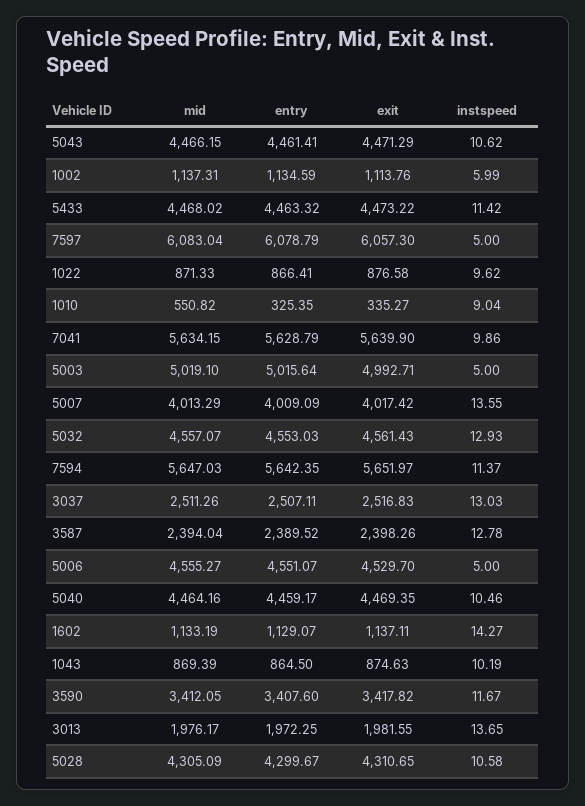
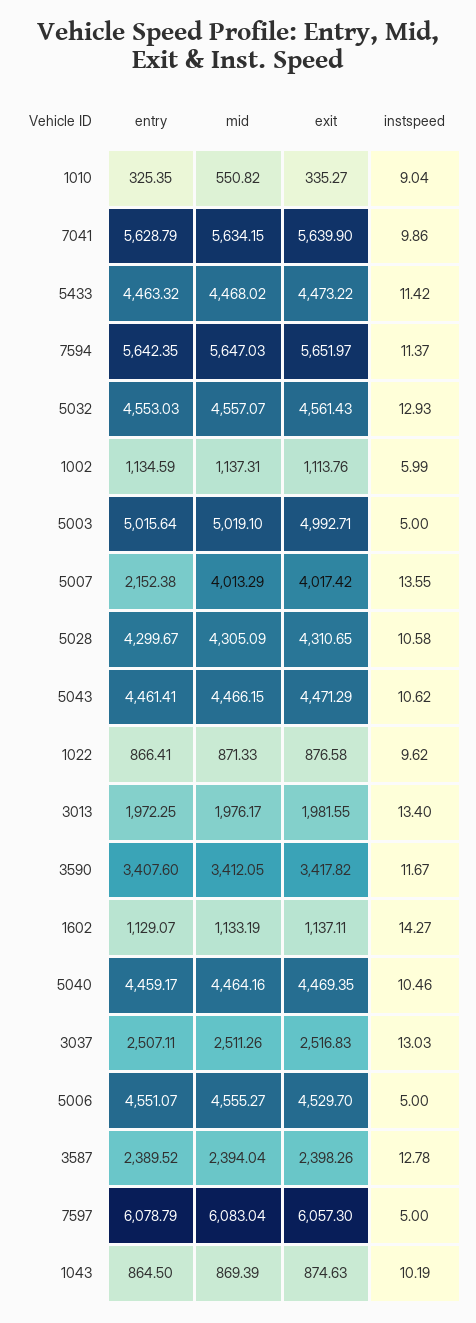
  {
    "mid": {
      "5043": 4466.15,
      "1002": 1137.31,
      "5433": 4468.02,
      "7597": 6083.04,
      "1022": 871.33,
      "1010": 550.82,
      "7041": 5634.15,
      "5003": 5019.1,
      "5007": 4013.29,
      "5032": 4557.07,
      "7594": 5647.03,
      "3037": 2511.26,
      "3587": 2394.04,
      "5006": 4555.27,
      "5040": 4464.16,
      "1602": 1133.19,
      "1043": 869.39,
      "3590": 3412.05,
      "3013": 1976.17,
      "5028": 4305.09
    },
    "entry": {
      "5043": 4461.41,
      "1002": 1134.59,
      "5433": 4463.32,
      "7597": 6078.79,
      "1022": 866.41,
      "1010": 325.35,
      "7041": 5628.79,
      "5003": 5015.64,
-     "5007": 4009.09,
+     "5007": 2152.38,
      "5032": 4553.03,
      "7594": 5642.35,
      "3037": 2507.11,
      "3587": 2389.52,
      "5006": 4551.07,
      "5040": 4459.17,
      "1602": 1129.07,
      "1043": 864.5,
      "3590": 3407.6,
      "3013": 1972.25,
      "5028": 4299.67
    },
    "exit": {
      "5043": 4471.29,
      "1002": 1113.76,
      "5433": 4473.22,
      "7597": 6057.3,
      "1022": 876.58,
      "1010": 335.27,
      "7041": 5639.9,
      "5003": 4992.71,
      "5007": 4017.42,
      "5032": 4561.43,
      "7594": 5651.97,
      "3037": 2516.83,
      "3587": 2398.26,
      "5006": 4529.7,
      "5040": 4469.35,
      "1602": 1137.11,
      "1043": 874.63,
      "3590": 3417.82,
      "3013": 1981.55,
      "5028": 4310.65
    },
    "instspeed": {
      "5043": 10.62,
      "1002": 5.99,
      "5433": 11.42,
      "7597": 5,
      "1022": 9.62,
      "1010": 9.04,
      "7041": 9.86,
      "5003": 5,
      "5007": 13.55,
      "5032": 12.93,
      "7594": 11.37,
      "3037": 13.03,
      "3587": 12.78,
      "5006": 5,
      "5040": 10.46,
      "1602": 14.27,
      "1043": 10.19,
      "3590": 11.67,
-     "3013": 13.65,
+     "3013": 13.4,
      "5028": 10.58
    }
  }

